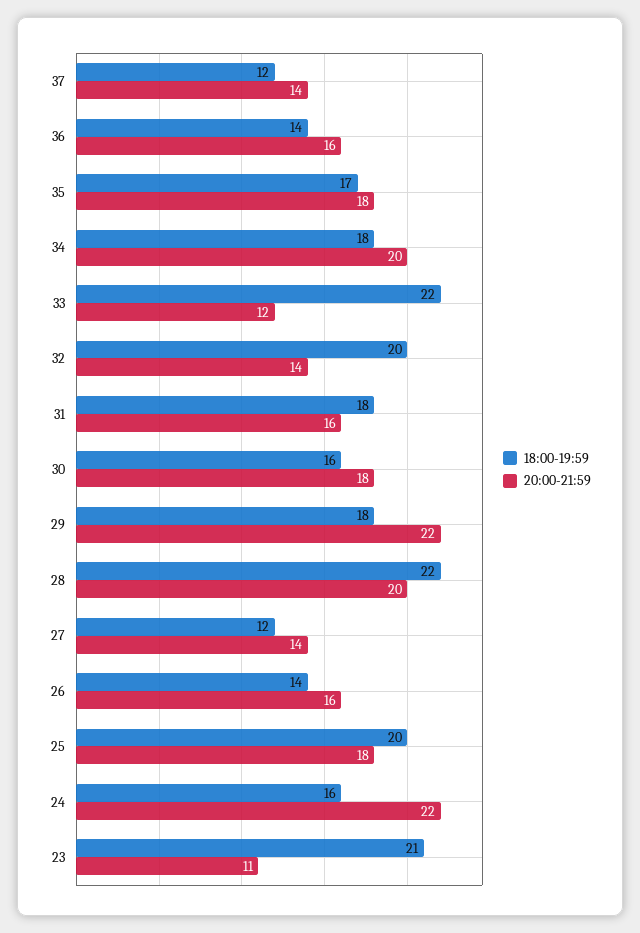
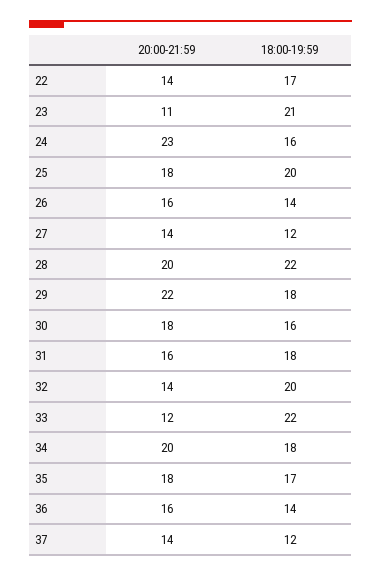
  {
    "18:00-19:59": {
      "37": 12,
      "36": 14,
      "35": 17,
      "34": 18,
      "33": 22,
      "32": 20,
      "31": 18,
      "30": 16,
      "29": 18,
      "28": 22,
      "27": 12,
      "26": 14,
      "25": 20,
      "24": 16,
-     "23": 21
+     "23": 21,
+     "22": 17
    },
    "20:00-21:59": {
      "37": 14,
      "36": 16,
      "35": 18,
      "34": 20,
      "33": 12,
      "32": 14,
      "31": 16,
      "30": 18,
      "29": 22,
      "28": 20,
      "27": 14,
      "26": 16,
      "25": 18,
-     "24": 22,
+     "24": 23,
-     "23": 11
+     "23": 11,
+     "22": 14
    }
  }

